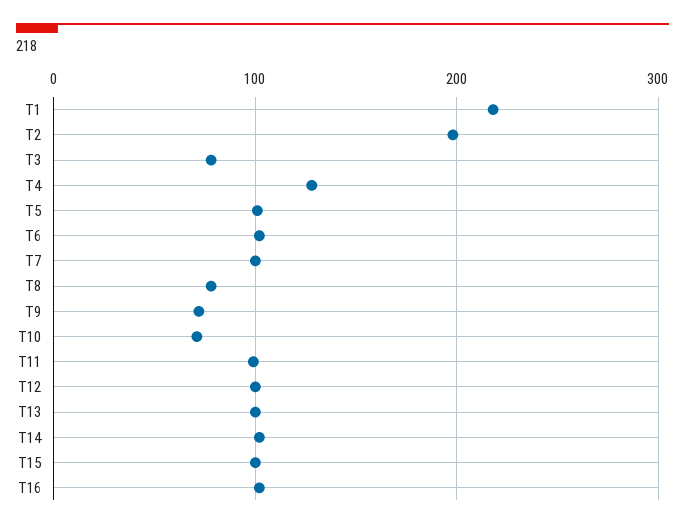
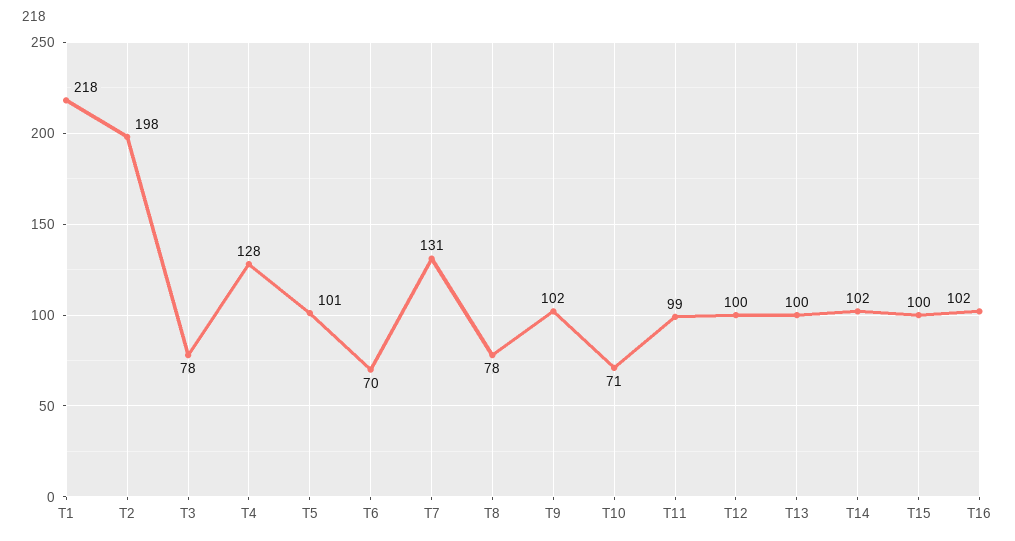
  {
    "T1": 218,
    "T2": 198,
    "T3": 78,
    "T4": 128,
    "T5": 101,
-   "T6": 100,
+   "T6": 70,
-   "T7": 100,
+   "T7": 131,
    "T8": 78,
-   "T9": 70,
+   "T9": 102,
    "T10": 71,
    "T11": 99,
    "T12": 100,
    "T13": 100,
    "T14": 102,
    "T15": 100,
    "T16": 102
  }

